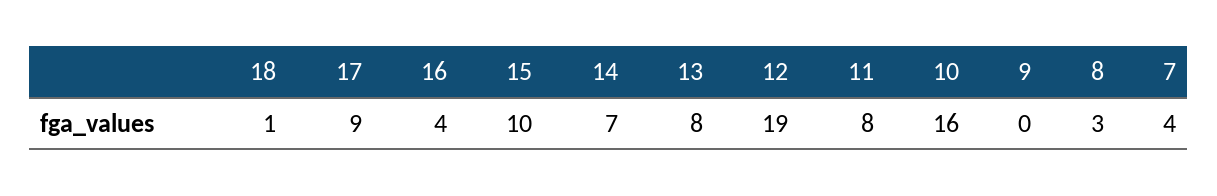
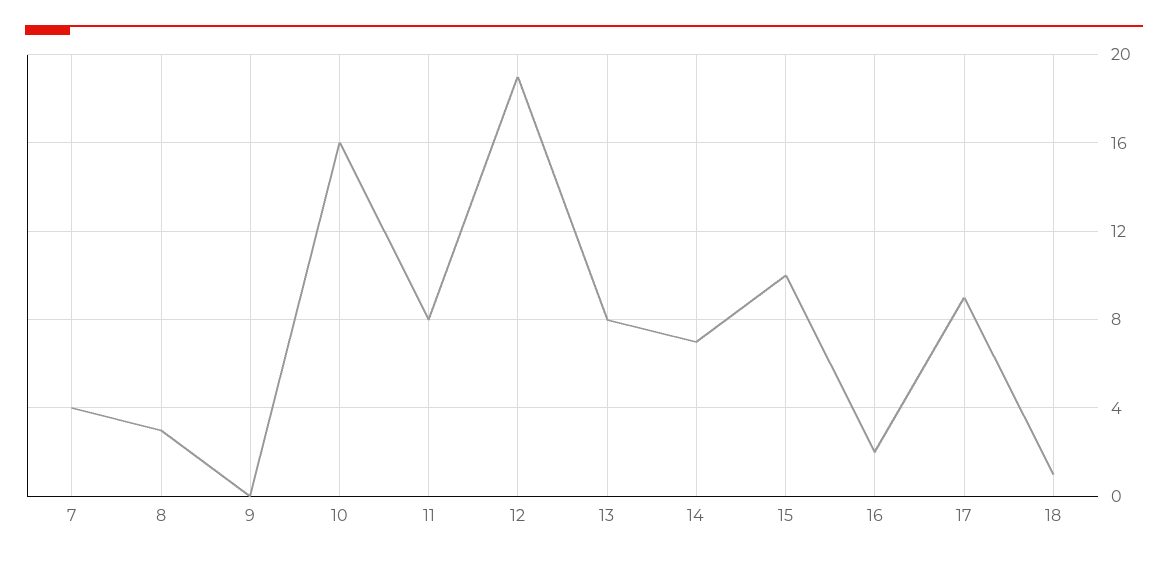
  {
    "18": 1,
    "17": 9,
-   "16": 4,
+   "16": 2,
    "15": 10,
    "14": 7,
    "13": 8,
    "12": 19,
    "11": 8,
    "10": 16,
    "9": 0,
    "8": 3,
    "7": 4
  }

